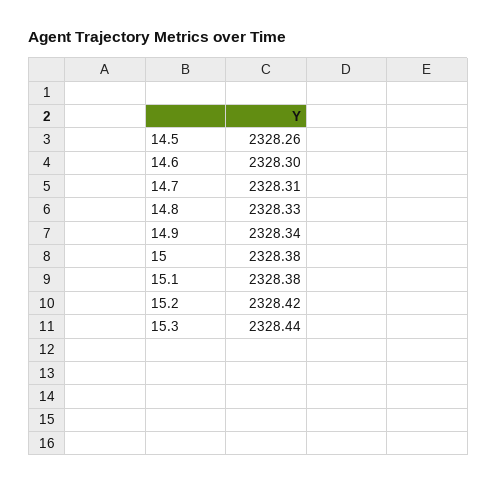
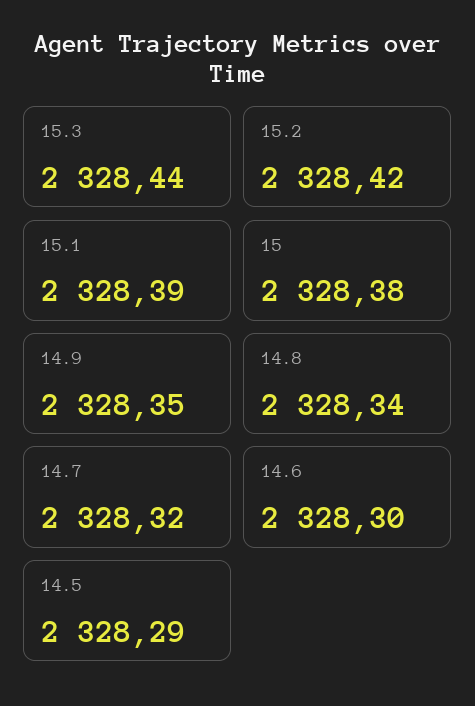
  {
-   "14.5": 2328.26,
+   "14.5": 2328.29,
    "14.6": 2328.3,
-   "14.7": 2328.31,
+   "14.7": 2328.32,
-   "14.8": 2328.33,
+   "14.8": 2328.34,
-   "14.9": 2328.34,
+   "14.9": 2328.35,
    "15": 2328.38,
-   "15.1": 2328.38,
+   "15.1": 2328.39,
    "15.2": 2328.42,
    "15.3": 2328.44
  }

